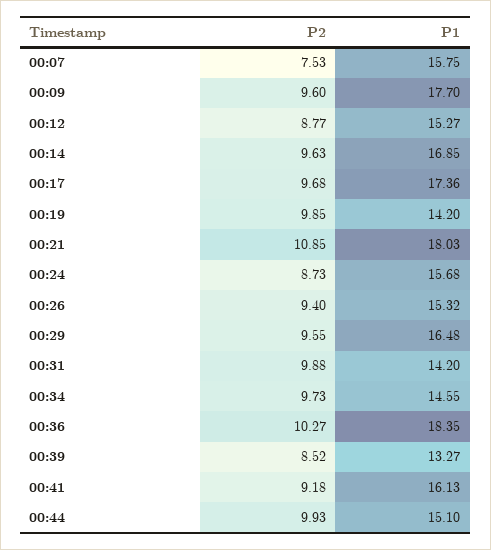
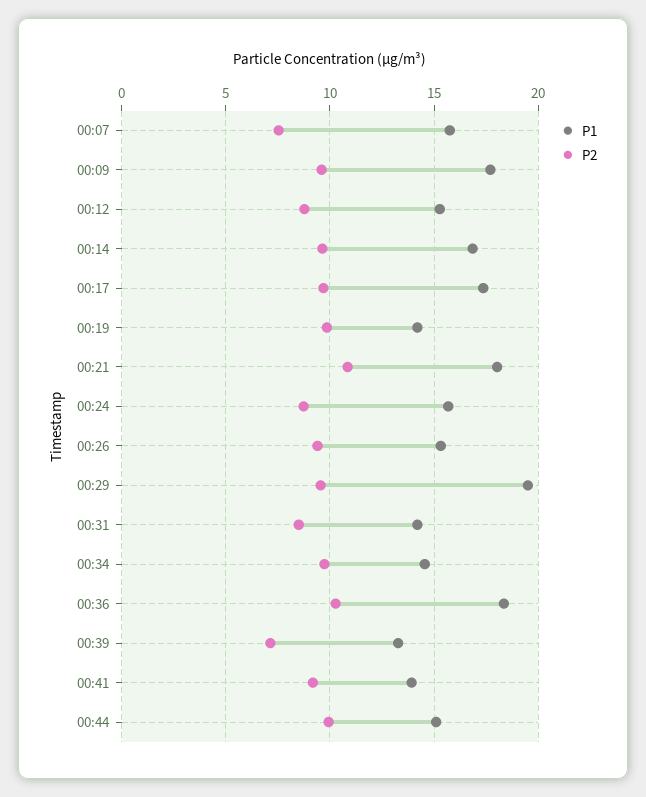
  {
    "P2": {
      "00:07": 7.53,
      "00:09": 9.6,
      "00:12": 8.77,
      "00:14": 9.63,
      "00:17": 9.68,
      "00:19": 9.85,
      "00:21": 10.85,
      "00:24": 8.73,
      "00:26": 9.4,
      "00:29": 9.55,
-     "00:31": 9.88,
+     "00:31": 8.5,
      "00:34": 9.73,
      "00:36": 10.27,
-     "00:39": 8.52,
+     "00:39": 7,
      "00:41": 9.18,
      "00:44": 9.93
    },
    "P1": {
      "00:07": 15.75,
      "00:09": 17.7,
      "00:12": 15.27,
      "00:14": 16.85,
      "00:17": 17.36,
      "00:19": 14.2,
      "00:21": 18.03,
      "00:24": 15.68,
      "00:26": 15.32,
-     "00:29": 16.48,
+     "00:29": 19.5,
      "00:31": 14.2,
      "00:34": 14.55,
      "00:36": 18.35,
      "00:39": 13.27,
-     "00:41": 16.13,
+     "00:41": 14,
      "00:44": 15.1
    }
  }

